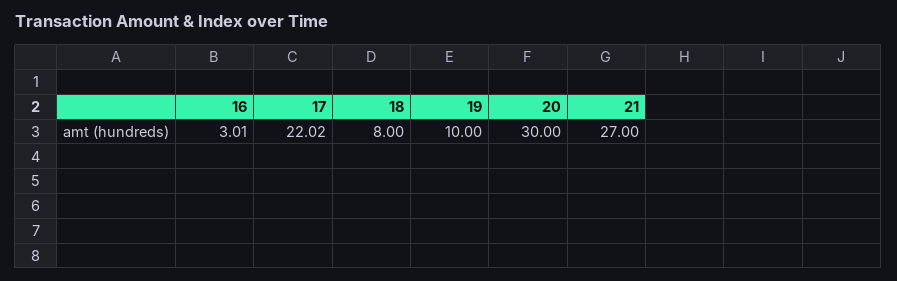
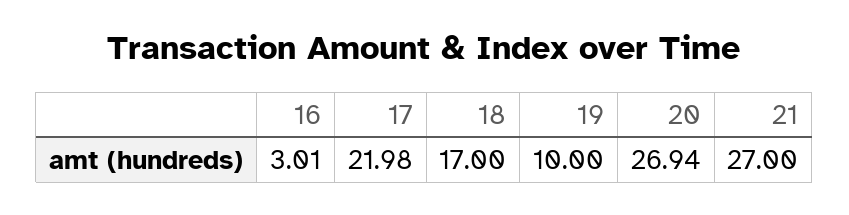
  {
    "16": 3.01,
-   "17": 22.02,
+   "17": 21.98,
-   "18": 8,
+   "18": 17,
    "19": 10,
-   "20": 30,
+   "20": 26.94,
    "21": 27
  }

